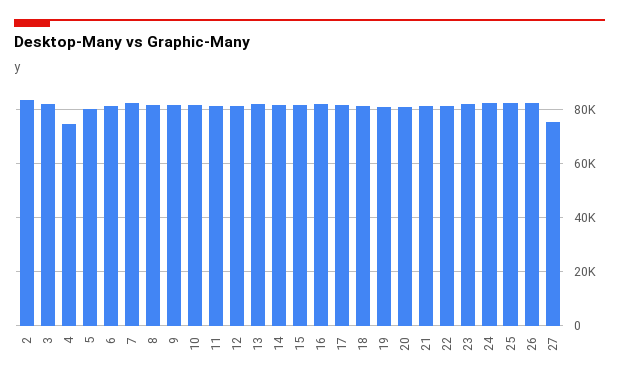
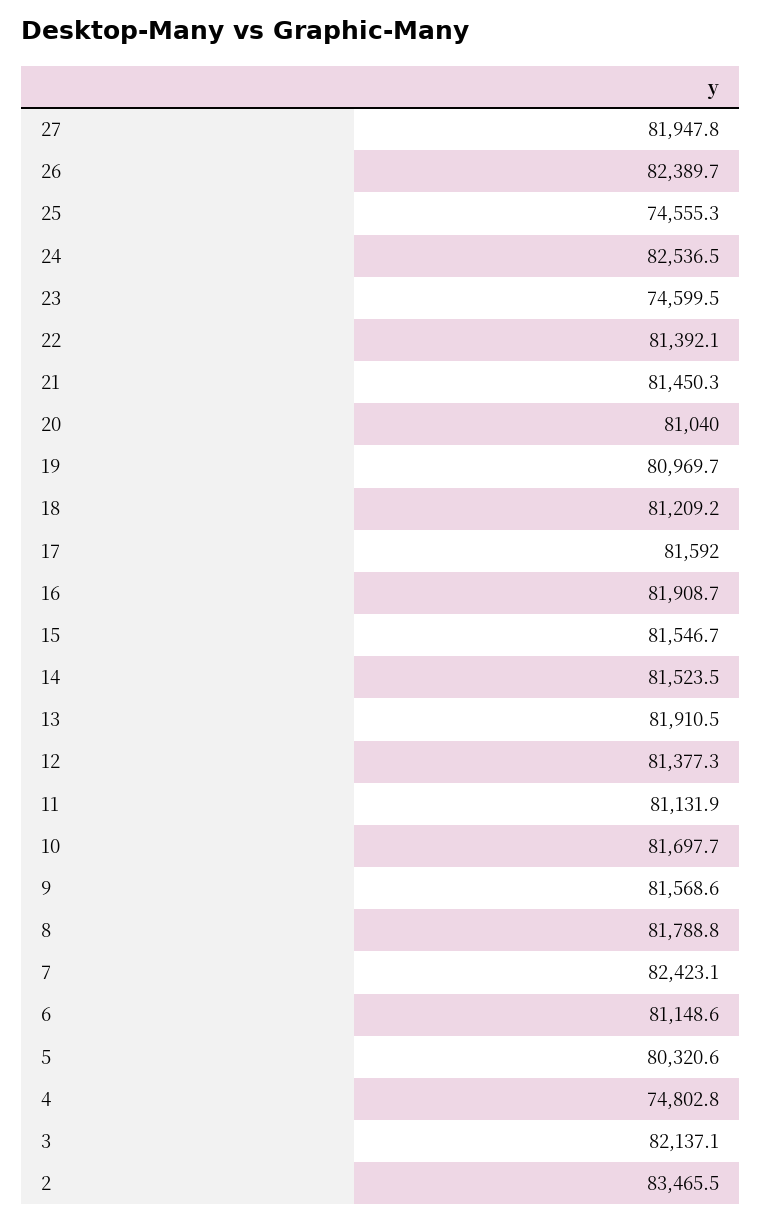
  {
    "2": 83465.5,
    "3": 82137.1,
    "4": 74802.8,
    "5": 80320.6,
    "6": 81148.6,
    "7": 82423.1,
    "8": 81788.8,
    "9": 81568.6,
    "10": 81697.7,
    "11": 81131.9,
    "12": 81377.3,
    "13": 81910.5,
    "14": 81523.5,
    "15": 81546.7,
    "16": 81908.7,
    "17": 81592,
    "18": 81209.2,
    "19": 80969.7,
    "20": 81040,
    "21": 81450.3,
    "22": 81392.1,
-   "23": 82500,
+   "23": 74599.5,
    "24": 82536.5,
-   "25": 82500,
+   "25": 74555.3,
    "26": 82389.7,
-   "27": 75000
+   "27": 81947.8
  }

